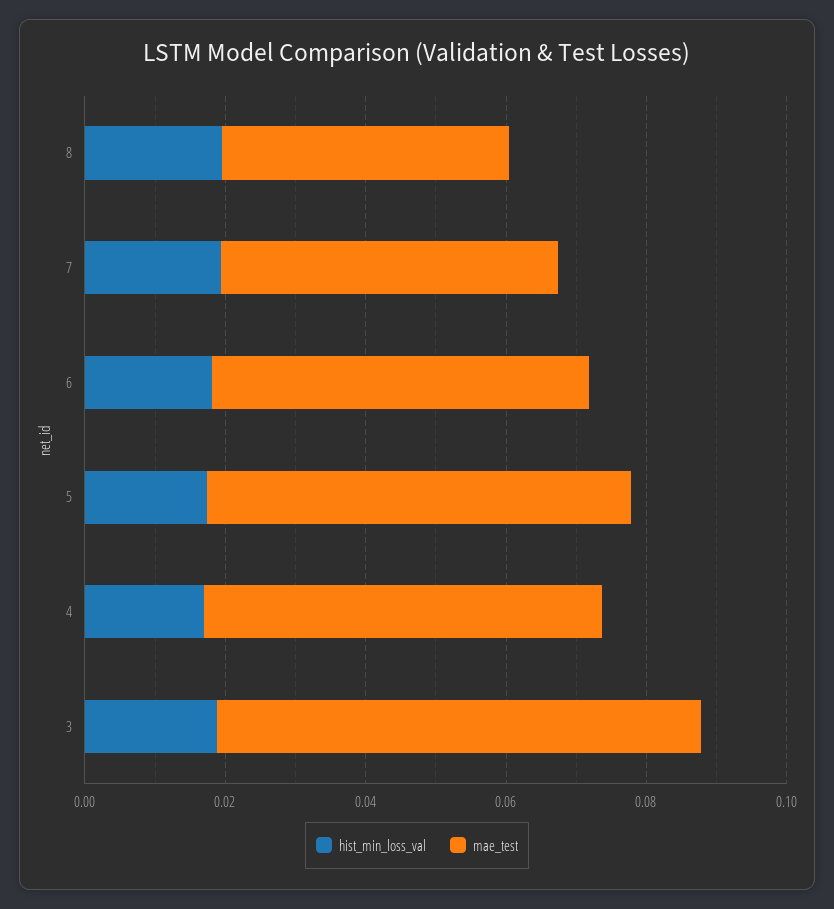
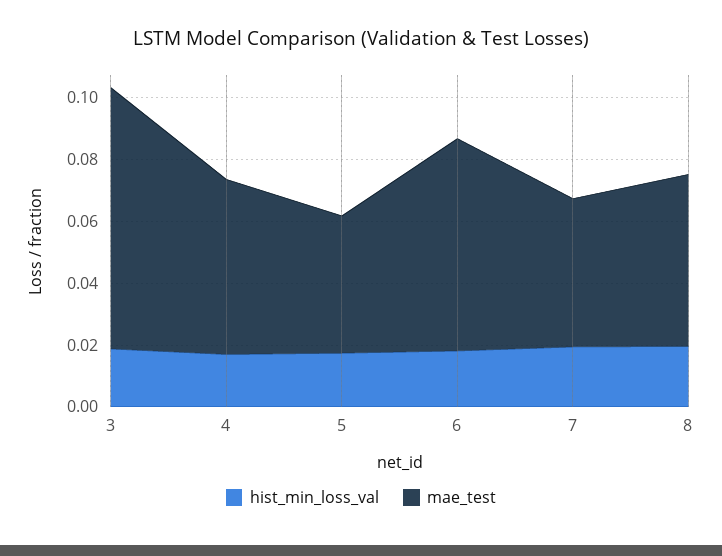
  {
    "hist_min_loss_val": {
      "8": 0.02,
      "7": 0.02,
      "6": 0.02,
      "5": 0.015,
      "4": 0.015,
      "3": 0.02
    },
    "mae_test": {
-     "8": 0.04,
+     "8": 0.055,
      "7": 0.05,
-     "6": 0.055,
+     "6": 0.07,
-     "5": 0.06,
+     "5": 0.045,
      "4": 0.055,
-     "3": 0.07
+     "3": 0.085
    }
  }

